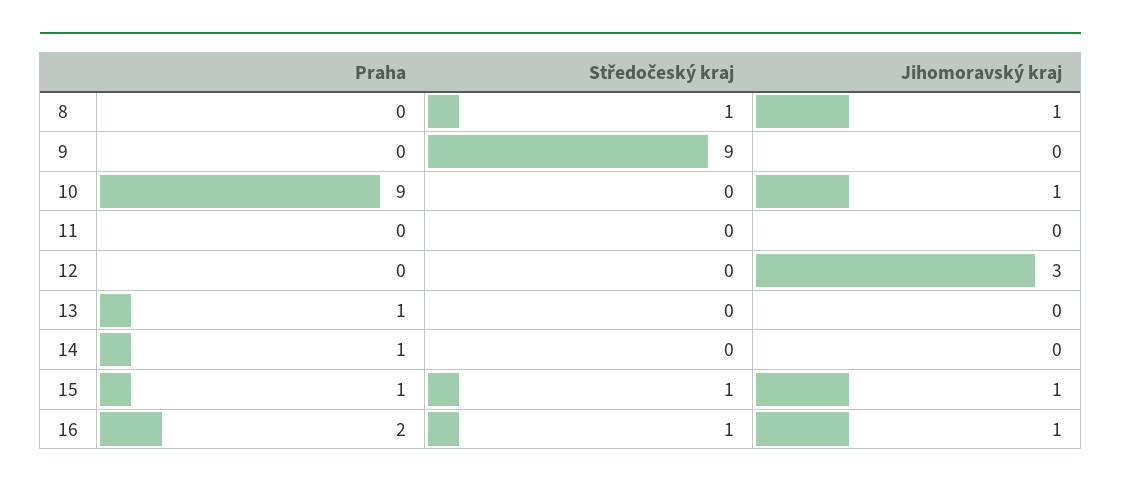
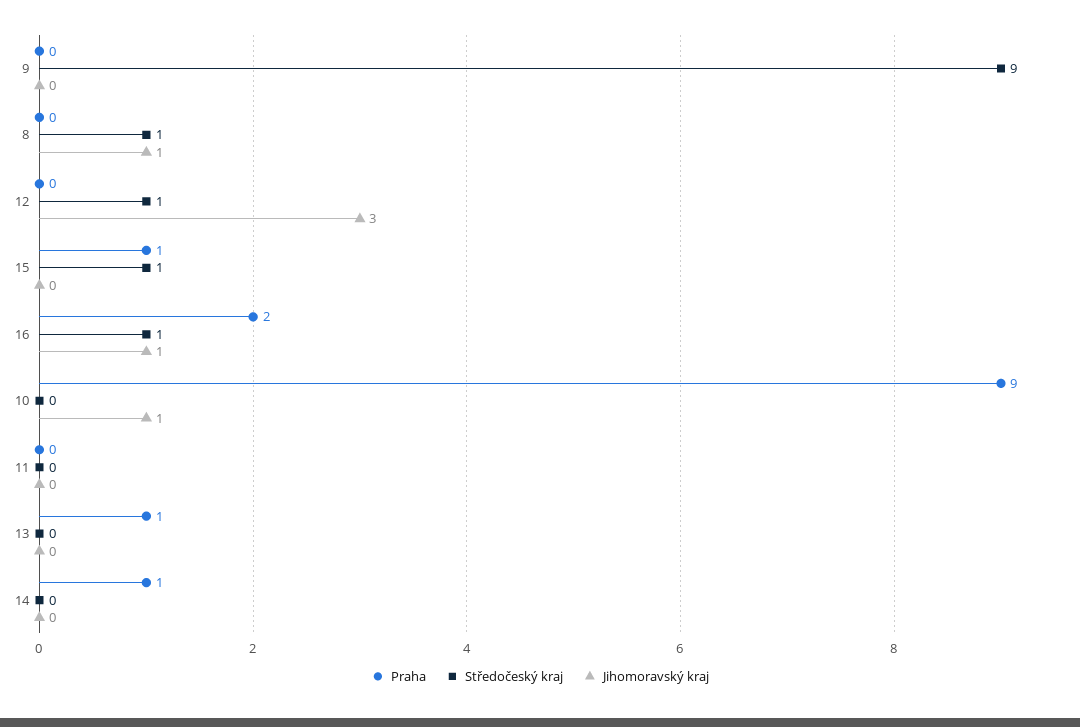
  {
    "Praha": {
      "8": 0,
      "9": 0,
      "10": 9,
      "11": 0,
      "12": 0,
      "13": 1,
      "14": 1,
      "15": 1,
      "16": 2
    },
    "Středočeský kraj": {
      "8": 1,
      "9": 9,
      "10": 0,
      "11": 0,
-     "12": 0,
+     "12": 1,
      "13": 0,
      "14": 0,
      "15": 1,
      "16": 1
    },
    "Jihomoravský kraj": {
      "8": 1,
      "9": 0,
      "10": 1,
      "11": 0,
      "12": 3,
      "13": 0,
      "14": 0,
-     "15": 1,
+     "15": 0,
      "16": 1
    }
  }

